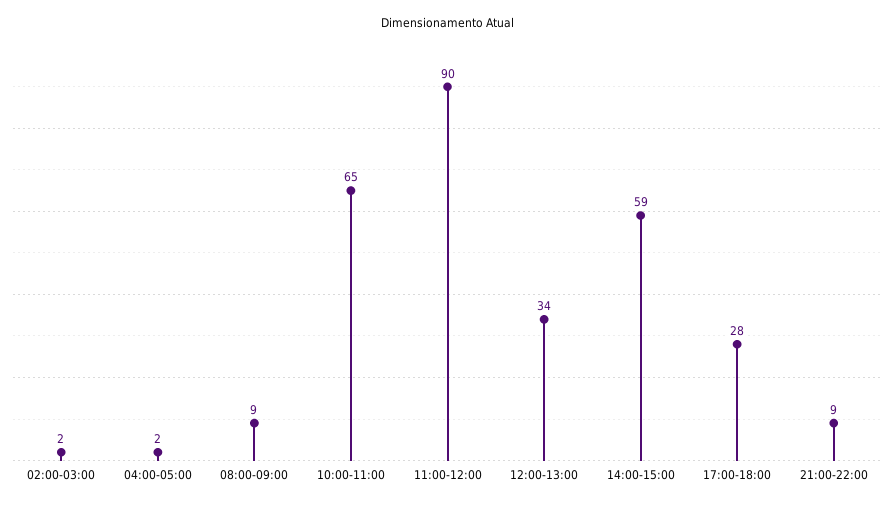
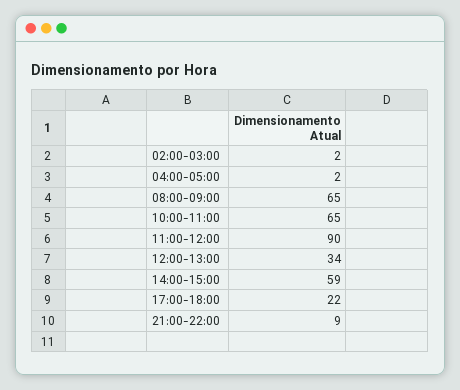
  {
    "02:00-03:00": 2,
    "04:00-05:00": 2,
-   "08:00-09:00": 9,
+   "08:00-09:00": 65,
    "10:00-11:00": 65,
    "11:00-12:00": 90,
    "12:00-13:00": 34,
    "14:00-15:00": 59,
-   "17:00-18:00": 28,
+   "17:00-18:00": 22,
    "21:00-22:00": 9
  }

